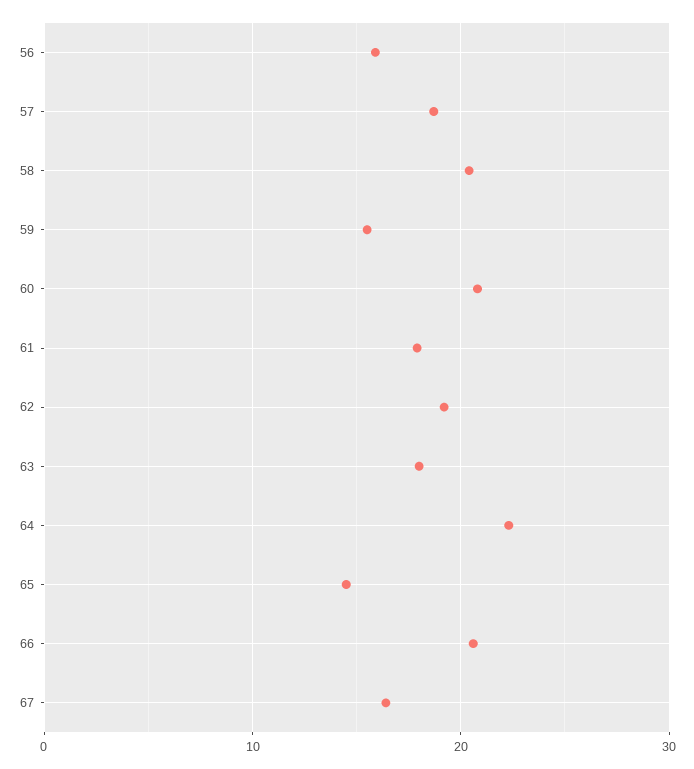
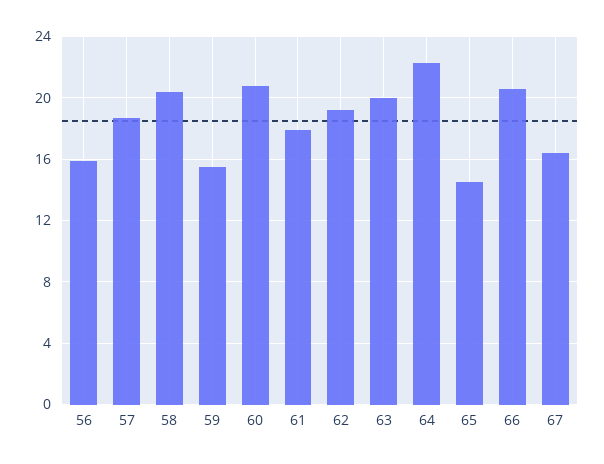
  {
    "56": 16,
    "57": 18.5,
    "58": 20.5,
    "59": 15.5,
    "60": 21,
    "61": 18,
    "62": 19,
-   "63": 18,
+   "63": 20,
    "64": 22.5,
    "65": 14.5,
    "66": 20.5,
    "67": 16.5
  }

